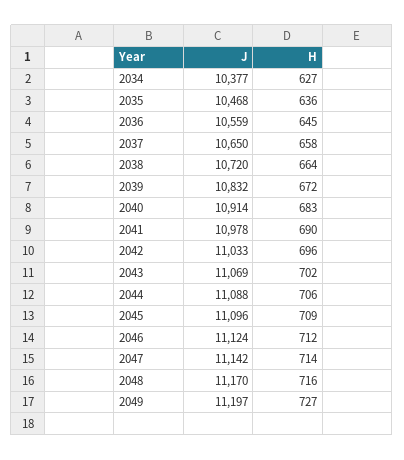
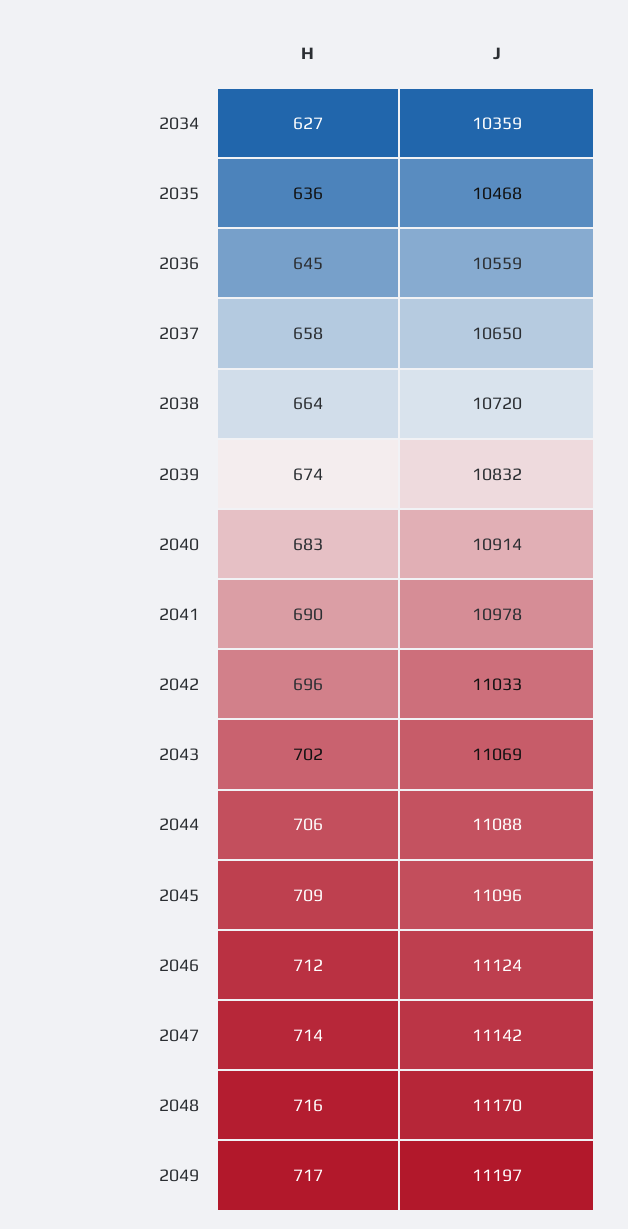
  {
    "J": {
-     "2034": 10377,
+     "2034": 10359,
      "2035": 10468,
      "2036": 10559,
      "2037": 10650,
      "2038": 10720,
      "2039": 10832,
      "2040": 10914,
      "2041": 10978,
      "2042": 11033,
      "2043": 11069,
      "2044": 11088,
      "2045": 11096,
      "2046": 11124,
      "2047": 11142,
      "2048": 11170,
      "2049": 11197
    },
    "H": {
      "2034": 627,
      "2035": 636,
      "2036": 645,
      "2037": 658,
      "2038": 664,
-     "2039": 672,
+     "2039": 674,
      "2040": 683,
      "2041": 690,
      "2042": 696,
      "2043": 702,
      "2044": 706,
      "2045": 709,
      "2046": 712,
      "2047": 714,
      "2048": 716,
-     "2049": 727
+     "2049": 717
    }
  }

